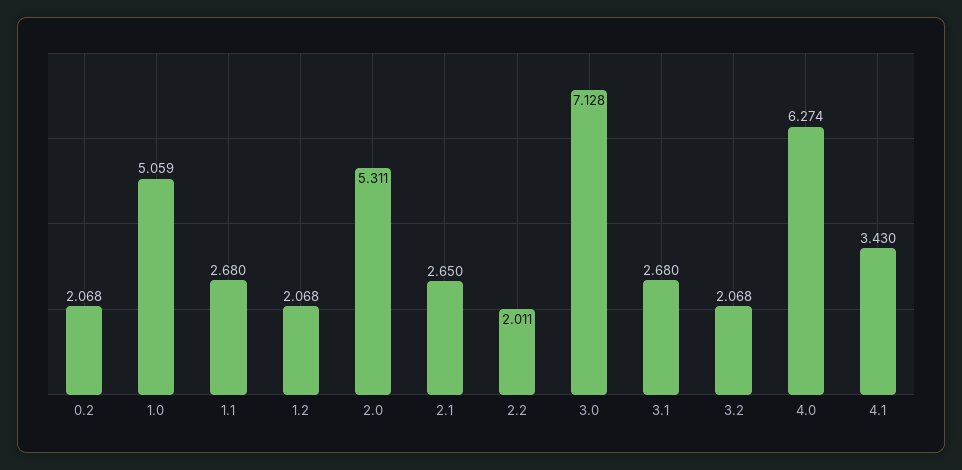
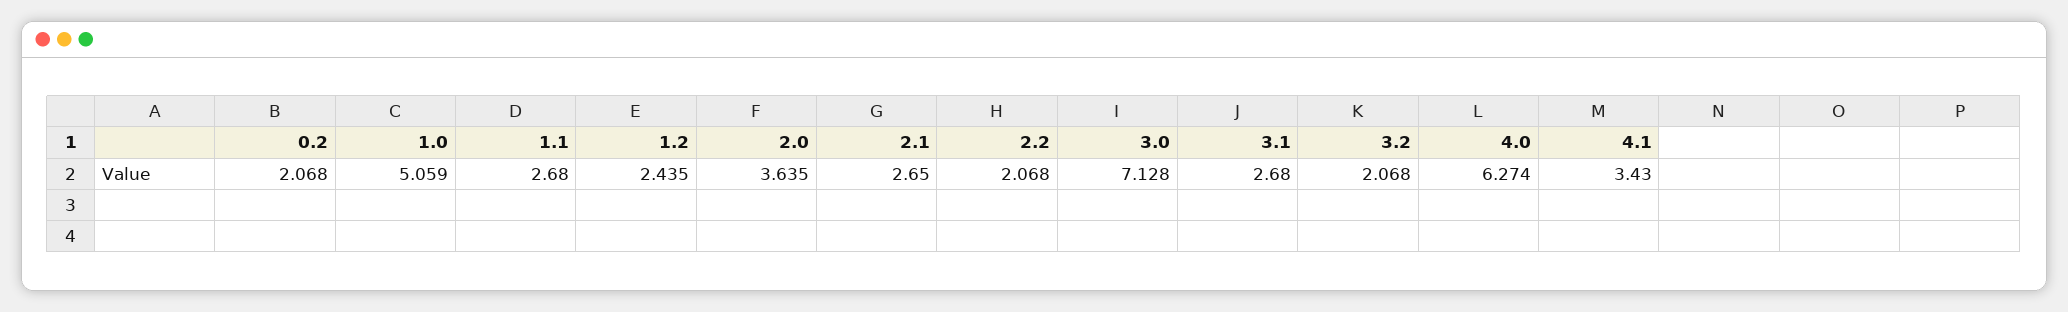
  {
    "0.2": 2.068,
    "1.0": 5.059,
    "1.1": 2.68,
-   "1.2": 2.068,
+   "1.2": 2.435,
-   "2.0": 5.311,
+   "2.0": 3.635,
    "2.1": 2.65,
-   "2.2": 2.011,
+   "2.2": 2.068,
    "3.0": 7.128,
    "3.1": 2.68,
    "3.2": 2.068,
    "4.0": 6.274,
    "4.1": 3.43
  }

